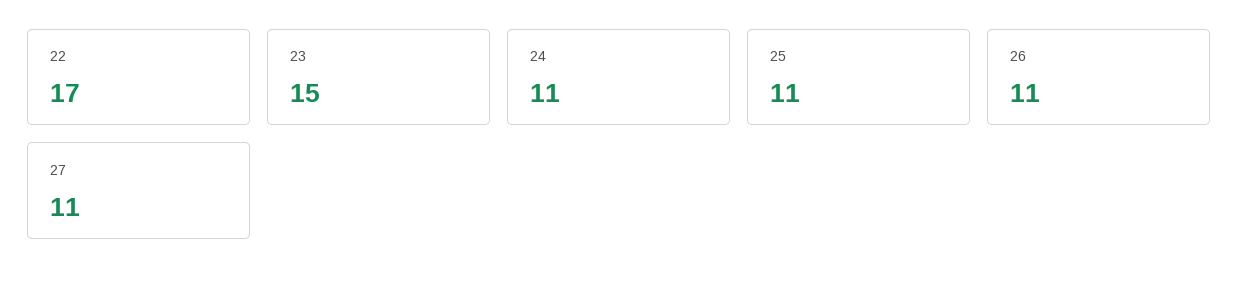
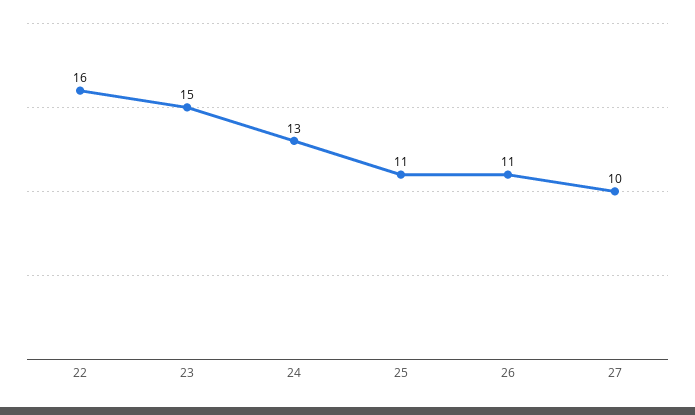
  {
-   "22": 17,
+   "22": 16,
    "23": 15,
-   "24": 11,
+   "24": 13,
    "25": 11,
    "26": 11,
-   "27": 11
+   "27": 10
  }

